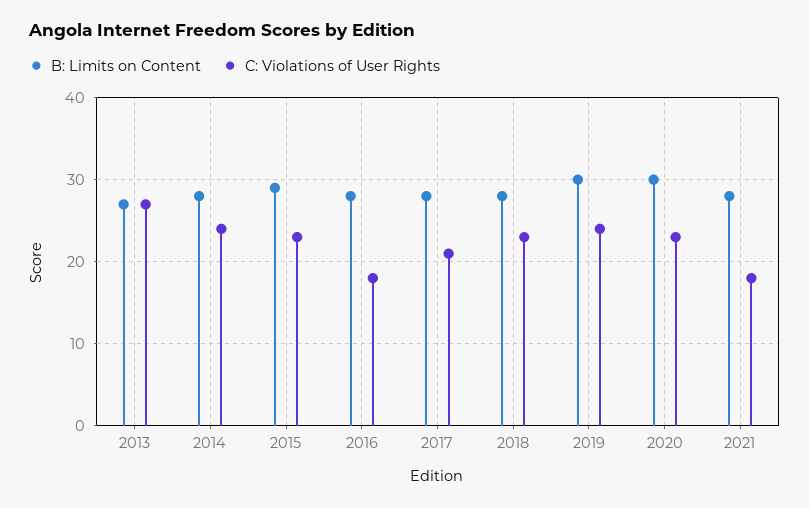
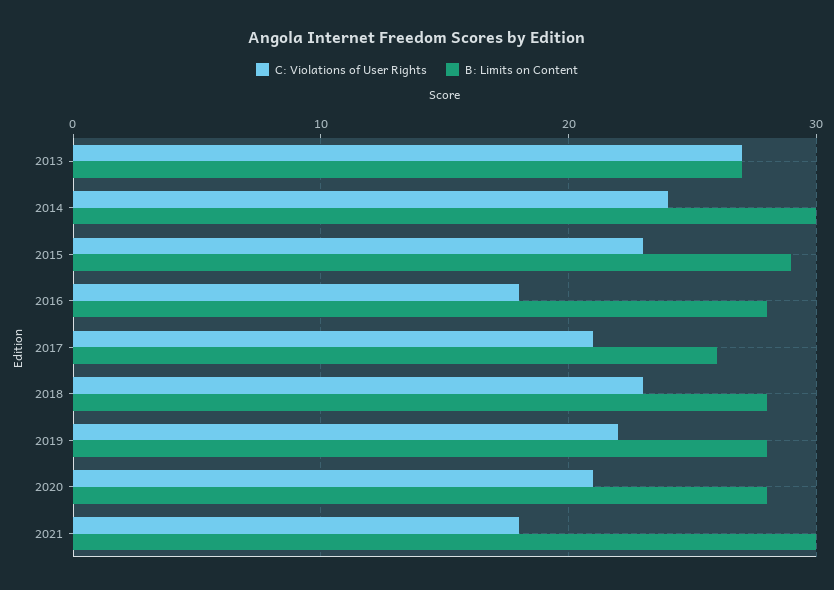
  {
    "B: Limits on Content": {
      "2013": 27,
-     "2014": 28,
+     "2014": 30,
      "2015": 29,
      "2016": 28,
-     "2017": 28,
+     "2017": 26,
      "2018": 28,
-     "2019": 30,
+     "2019": 28,
-     "2020": 30,
+     "2020": 28,
-     "2021": 28
+     "2021": 30
    },
    "C: Violations of User Rights": {
      "2013": 27,
      "2014": 24,
      "2015": 23,
      "2016": 18,
      "2017": 21,
      "2018": 23,
-     "2019": 24,
+     "2019": 22,
-     "2020": 23,
+     "2020": 21,
      "2021": 18
    }
  }

